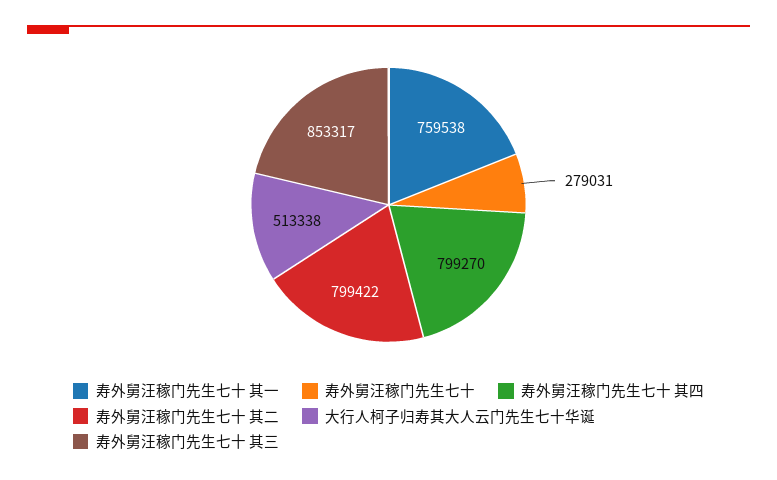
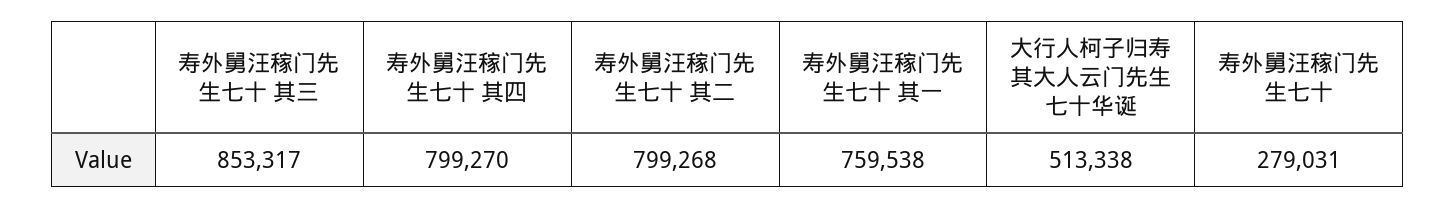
  {
    "寿外舅汪稼门先生七十 其一": 759538,
    "寿外舅汪稼门先生七十": 279031,
    "寿外舅汪稼门先生七十 其四": 799270,
-   "寿外舅汪稼门先生七十 其二": 799422,
+   "寿外舅汪稼门先生七十 其二": 799268,
    "大行人柯子归寿其大人云门先生七十华诞": 513338,
    "寿外舅汪稼门先生七十 其三": 853317
  }

